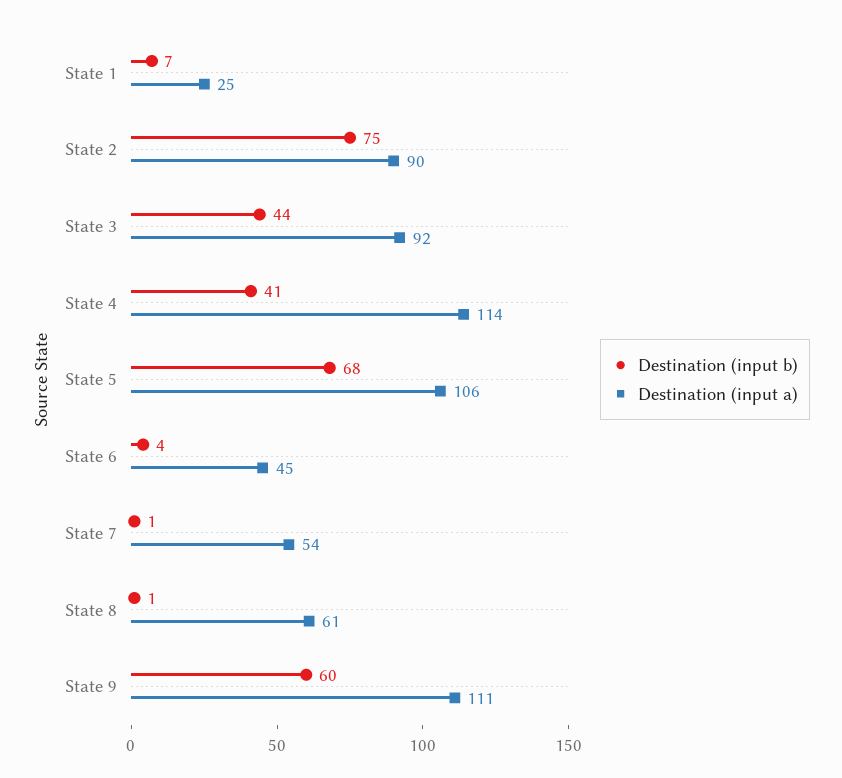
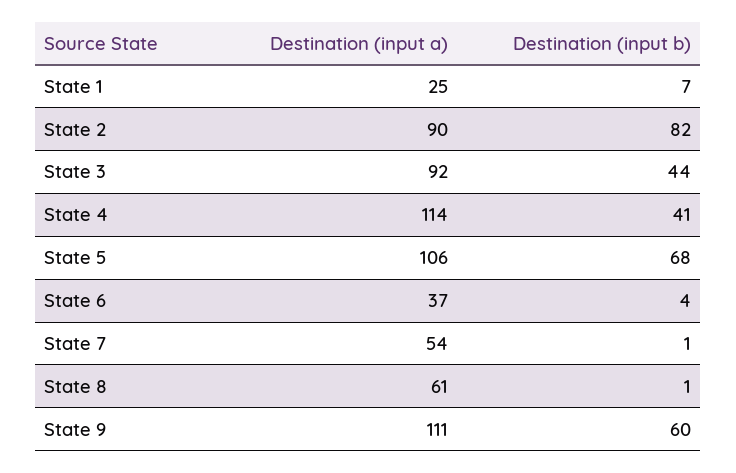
  {
    "Destination (input b)": {
      "State 1": 7,
-     "State 2": 75,
+     "State 2": 82,
      "State 3": 44,
      "State 4": 41,
      "State 5": 68,
      "State 6": 4,
      "State 7": 1,
      "State 8": 1,
      "State 9": 60
    },
    "Destination (input a)": {
      "State 1": 25,
      "State 2": 90,
      "State 3": 92,
      "State 4": 114,
      "State 5": 106,
-     "State 6": 45,
+     "State 6": 37,
      "State 7": 54,
      "State 8": 61,
      "State 9": 111
    }
  }

